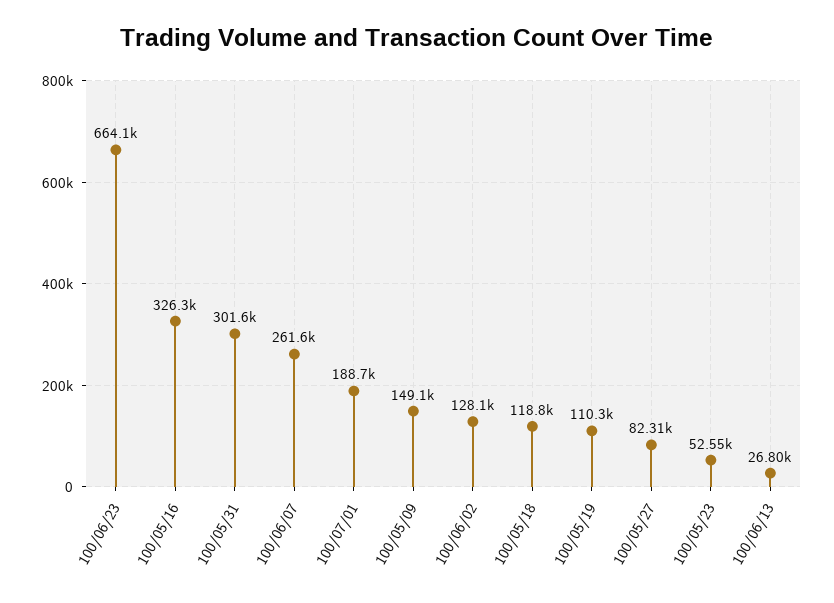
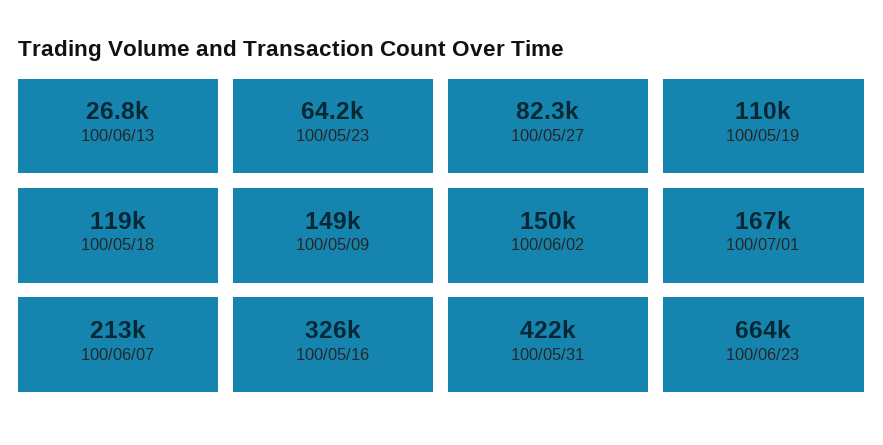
  {
    "100/06/23": 664100,
    "100/05/16": 326300,
-   "100/05/31": 301600,
+   "100/05/31": 422000,
-   "100/06/07": 261600,
+   "100/06/07": 213000,
-   "100/07/01": 188700,
+   "100/07/01": 167000,
    "100/05/09": 149100,
-   "100/06/02": 128100,
+   "100/06/02": 150000,
    "100/05/18": 118800,
    "100/05/19": 110300,
    "100/05/27": 82310,
-   "100/05/23": 52550,
+   "100/05/23": 64200,
    "100/06/13": 26800
  }

